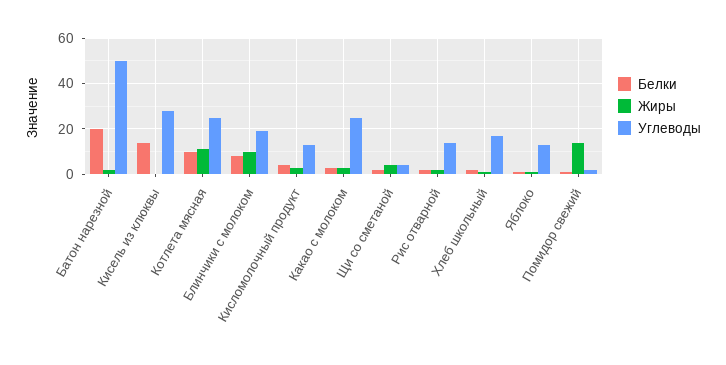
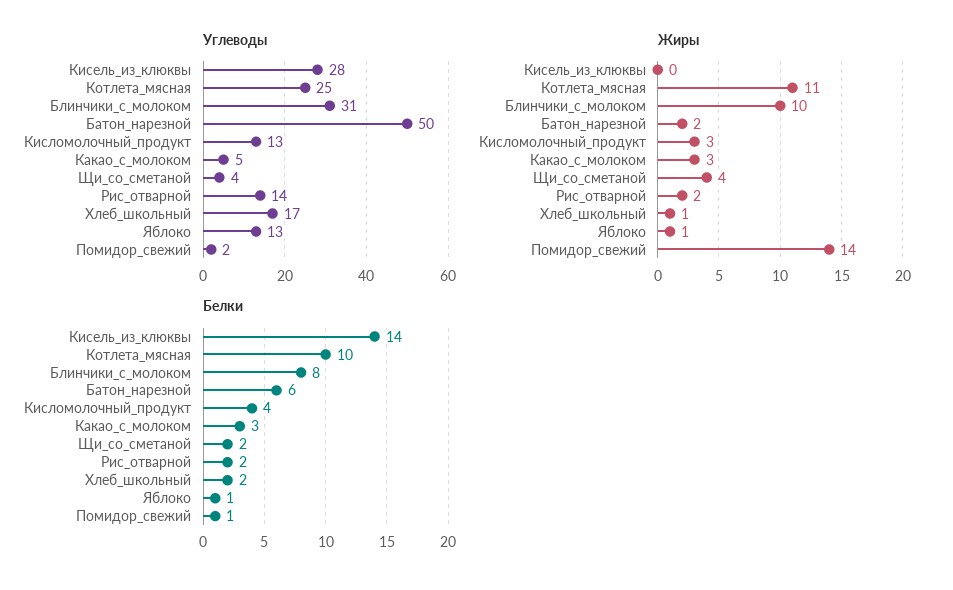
  {
    "Белки": {
-     "Батон нарезной": 20,
+     "Батон нарезной": 6,
      "Кисель из клюквы": 14,
      "Котлета мясная": 10,
      "Блинчики с молоком": 8,
      "Кисломолочный продукт": 4,
      "Какао с молоком": 3,
      "Щи со сметаной": 2,
      "Рис отварной": 2,
      "Хлеб школьный": 2,
      "Яблоко": 1,
      "Помидор свежий": 1
    },
    "Жиры": {
      "Батон нарезной": 2,
      "Кисель из клюквы": 0,
      "Котлета мясная": 11,
      "Блинчики с молоком": 10,
      "Кисломолочный продукт": 3,
      "Какао с молоком": 3,
      "Щи со сметаной": 4,
      "Рис отварной": 2,
      "Хлеб школьный": 1,
      "Яблоко": 1,
      "Помидор свежий": 14
    },
    "Углеводы": {
      "Батон нарезной": 50,
      "Кисель из клюквы": 28,
      "Котлета мясная": 25,
-     "Блинчики с молоком": 20,
+     "Блинчики с молоком": 31,
      "Кисломолочный продукт": 13,
-     "Какао с молоком": 25,
+     "Какао с молоком": 5,
      "Щи со сметаной": 4,
      "Рис отварной": 14,
      "Хлеб школьный": 17,
      "Яблоко": 13,
      "Помидор свежий": 2
    }
  }

